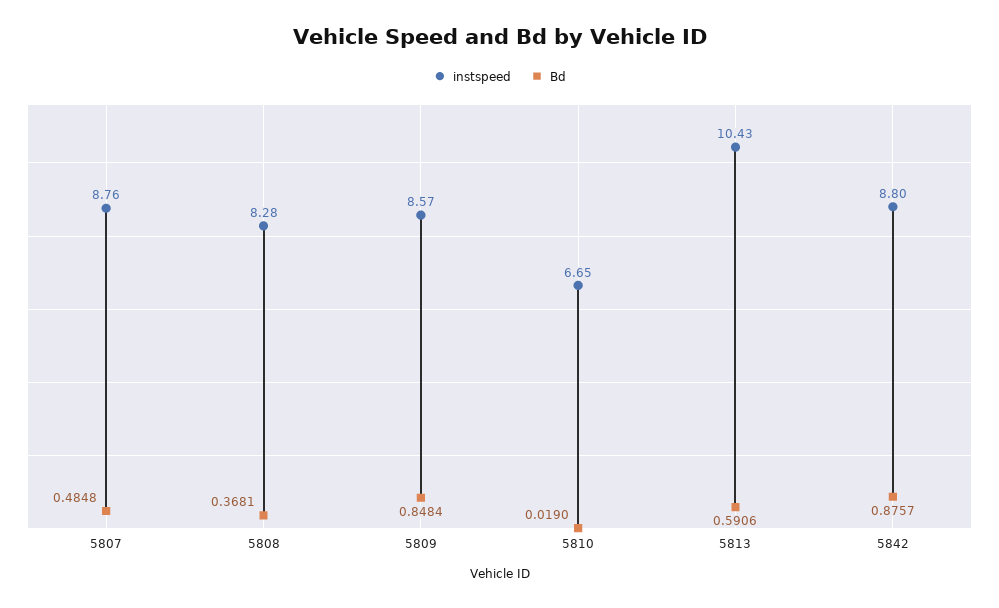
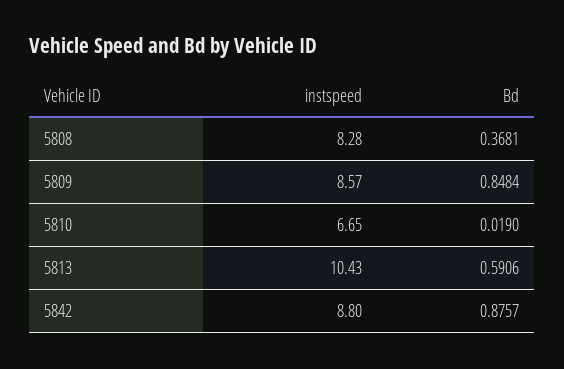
  {
    "instspeed": {
-     "5807": 8.76,
      "5808": 8.28,
      "5809": 8.57,
      "5810": 6.65,
      "5813": 10.43,
      "5842": 8.8
    },
    "Bd": {
-     "5807": 0.4848,
      "5808": 0.3681,
      "5809": 0.8484,
      "5810": 0.019,
      "5813": 0.5906,
      "5842": 0.8757
    }
  }

